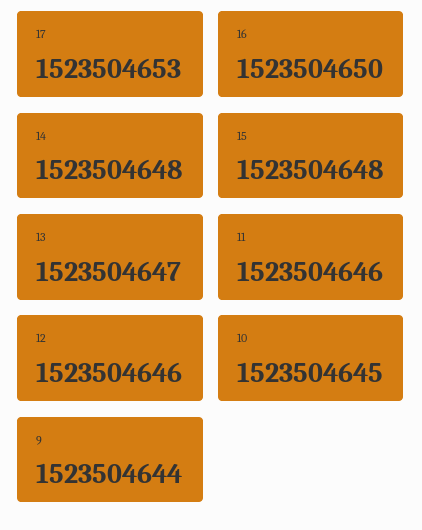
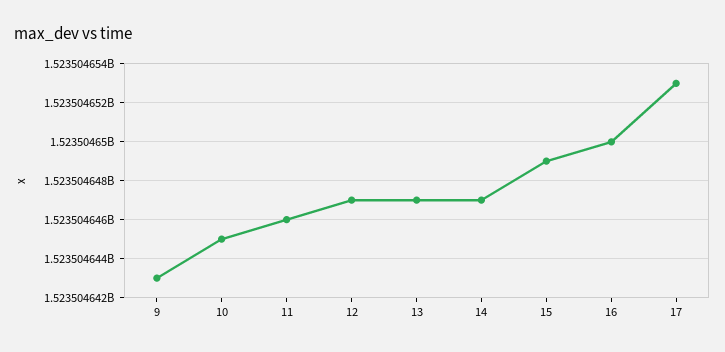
  {
    "17": 1523504653,
    "16": 1523504650,
-   "14": 1523504648,
+   "14": 1523504647,
-   "15": 1523504648,
+   "15": 1523504649,
    "13": 1523504647,
    "11": 1523504646,
-   "12": 1523504646,
+   "12": 1523504647,
    "10": 1523504645,
-   "9": 1523504644
+   "9": 1523504643
  }

